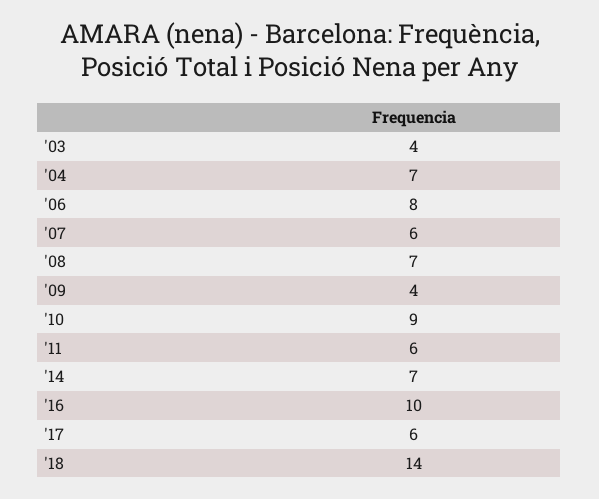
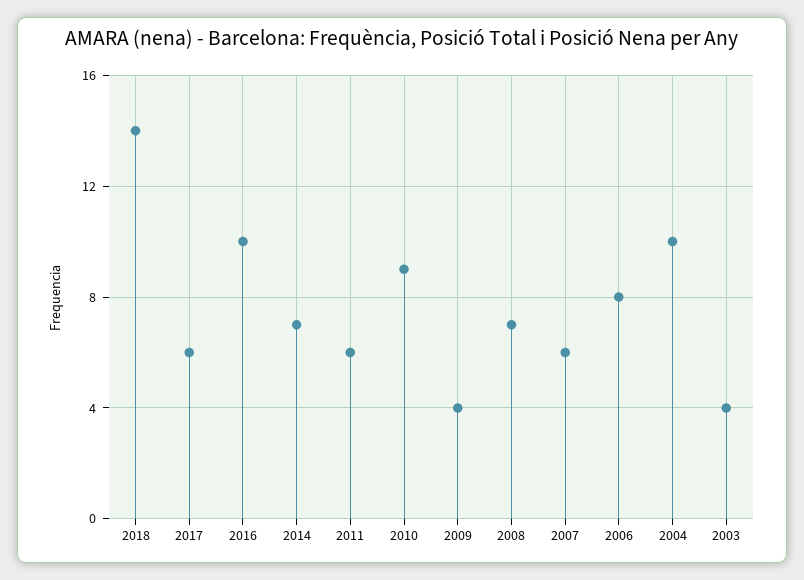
  {
    "'03": 4,
-   "'04": 7,
+   "'04": 10,
    "'06": 8,
    "'07": 6,
    "'08": 7,
    "'09": 4,
    "'10": 9,
    "'11": 6,
    "'14": 7,
    "'16": 10,
    "'17": 6,
    "'18": 14
  }

